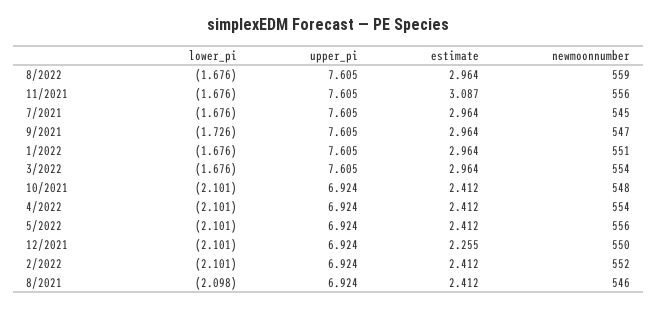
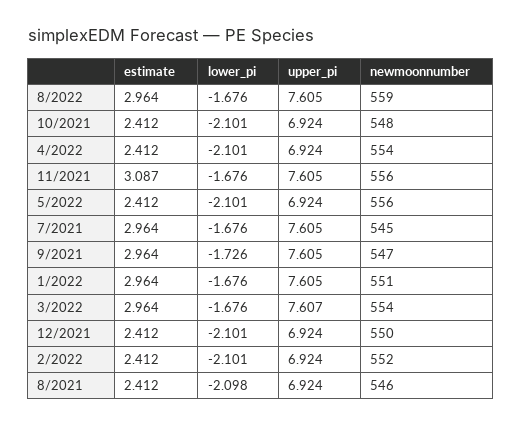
  {
    "lower_pi": {
      "8/2022": -1.676,
      "11/2021": -1.676,
      "7/2021": -1.676,
      "9/2021": -1.726,
      "1/2022": -1.676,
      "3/2022": -1.676,
      "10/2021": -2.101,
      "4/2022": -2.101,
      "5/2022": -2.101,
      "12/2021": -2.101,
      "2/2022": -2.101,
      "8/2021": -2.098
    },
    "upper_pi": {
      "8/2022": 7.605,
      "11/2021": 7.605,
      "7/2021": 7.605,
      "9/2021": 7.605,
      "1/2022": 7.605,
-     "3/2022": 7.605,
+     "3/2022": 7.607,
      "10/2021": 6.924,
      "4/2022": 6.924,
      "5/2022": 6.924,
      "12/2021": 6.924,
      "2/2022": 6.924,
      "8/2021": 6.924
    },
    "estimate": {
      "8/2022": 2.964,
      "11/2021": 3.087,
      "7/2021": 2.964,
      "9/2021": 2.964,
      "1/2022": 2.964,
      "3/2022": 2.964,
      "10/2021": 2.412,
      "4/2022": 2.412,
      "5/2022": 2.412,
-     "12/2021": 2.255,
+     "12/2021": 2.412,
      "2/2022": 2.412,
      "8/2021": 2.412
    },
    "newmoonnumber": {
      "8/2022": 559,
      "11/2021": 556,
      "7/2021": 545,
      "9/2021": 547,
      "1/2022": 551,
      "3/2022": 554,
      "10/2021": 548,
      "4/2022": 554,
      "5/2022": 556,
      "12/2021": 550,
      "2/2022": 552,
      "8/2021": 546
    }
  }

